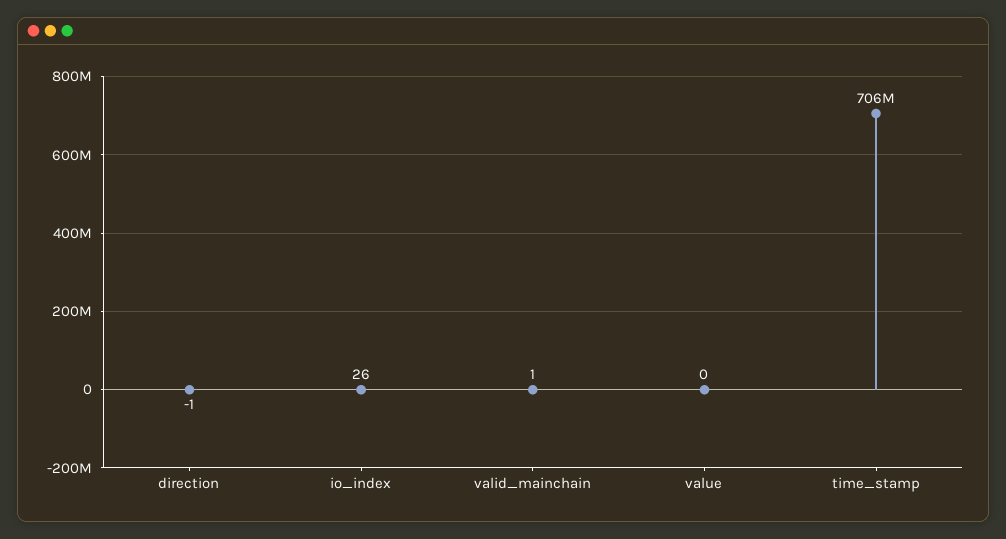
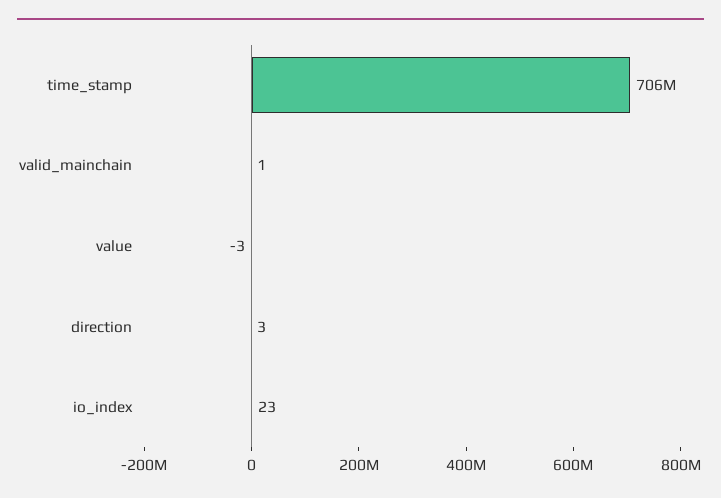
  {
-   "direction": -1,
+   "direction": 3,
-   "io_index": 26,
+   "io_index": 23,
    "valid_mainchain": 1,
-   "value": 0,
+   "value": -3,
    "time_stamp": 706000000
  }

